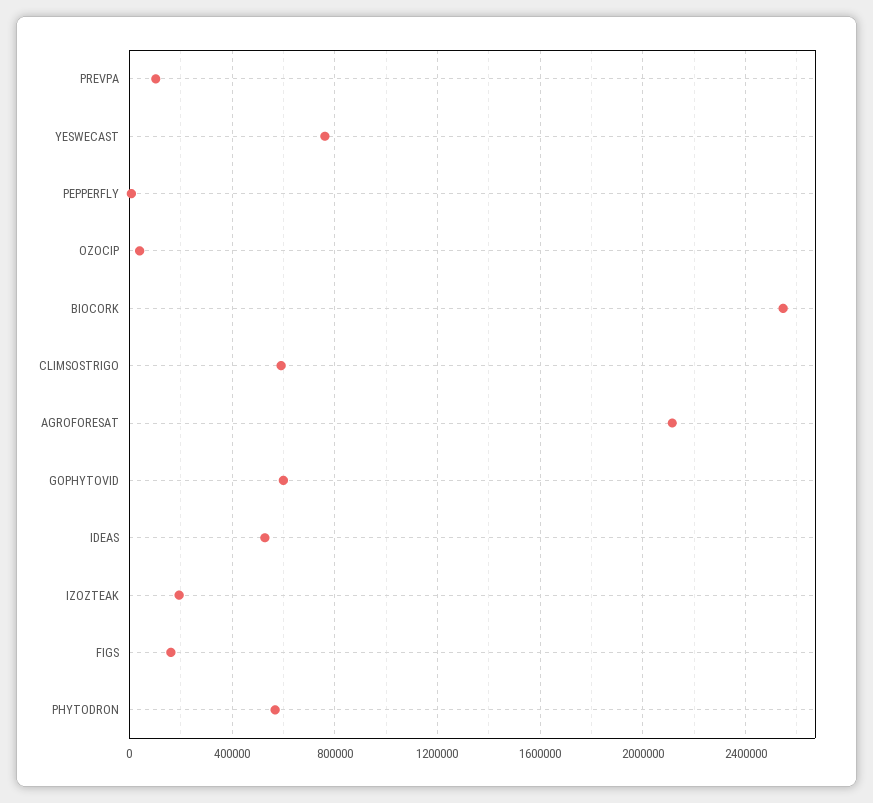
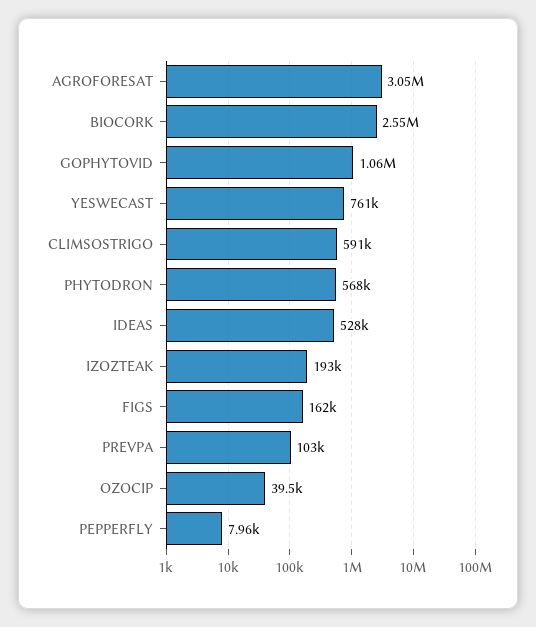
  {
    "PREVPA": 103000,
    "YESWECAST": 761000,
    "PEPPERFLY": 7960,
    "OZOCIP": 39500,
    "BIOCORK": 2550000,
    "CLIMSOSTRIGO": 591000,
-   "AGROFORESAT": 2100000,
+   "AGROFORESAT": 3050000,
-   "GOPHYTOVID": 600000,
+   "GOPHYTOVID": 1060000,
    "IDEAS": 528000,
    "IZOZTEAK": 193000,
    "FIGS": 162000,
    "PHYTODRON": 568000
  }

